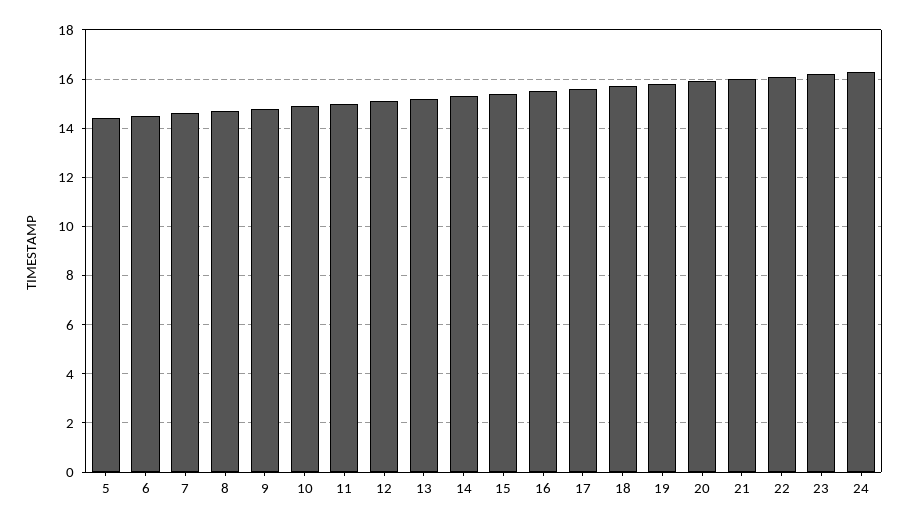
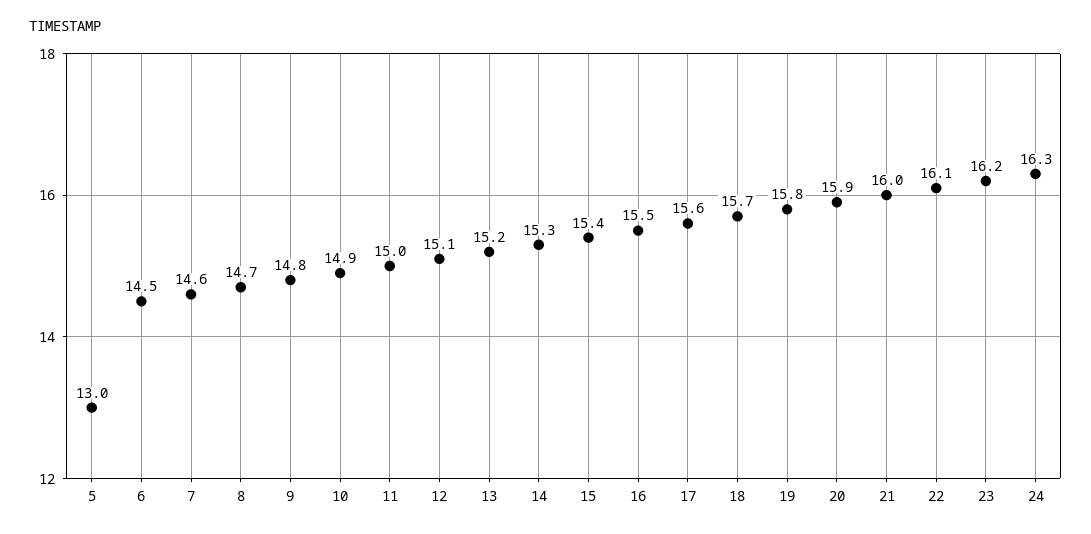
  {
-   "5": 14.5,
+   "5": 13,
    "6": 14.5,
    "7": 14.6,
    "8": 14.7,
    "9": 14.8,
    "10": 14.9,
    "11": 15,
    "12": 15.1,
    "13": 15.2,
    "14": 15.3,
    "15": 15.4,
    "16": 15.5,
    "17": 15.6,
    "18": 15.7,
    "19": 15.8,
    "20": 15.9,
    "21": 16,
    "22": 16.1,
    "23": 16.2,
    "24": 16.3
  }

